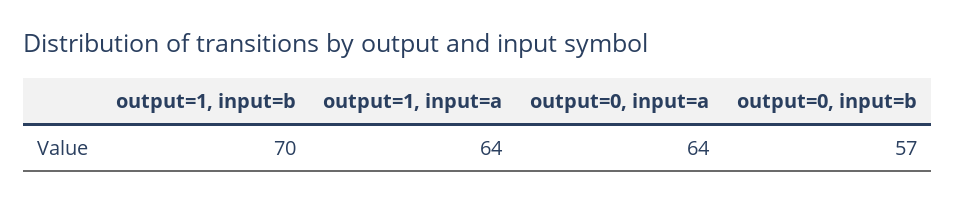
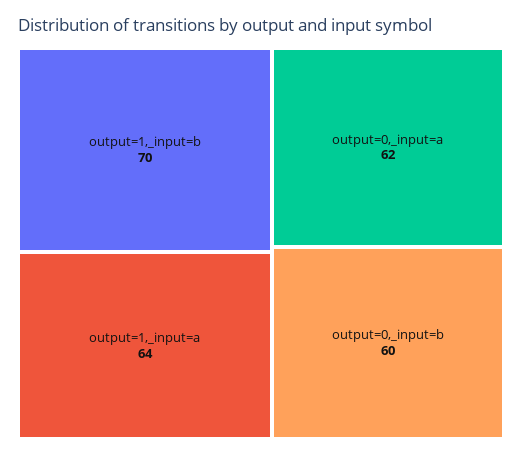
  {
    "output=1, input=b": 70,
    "output=1, input=a": 64,
-   "output=0, input=a": 64,
+   "output=0, input=a": 62,
-   "output=0, input=b": 57
+   "output=0, input=b": 60
  }

